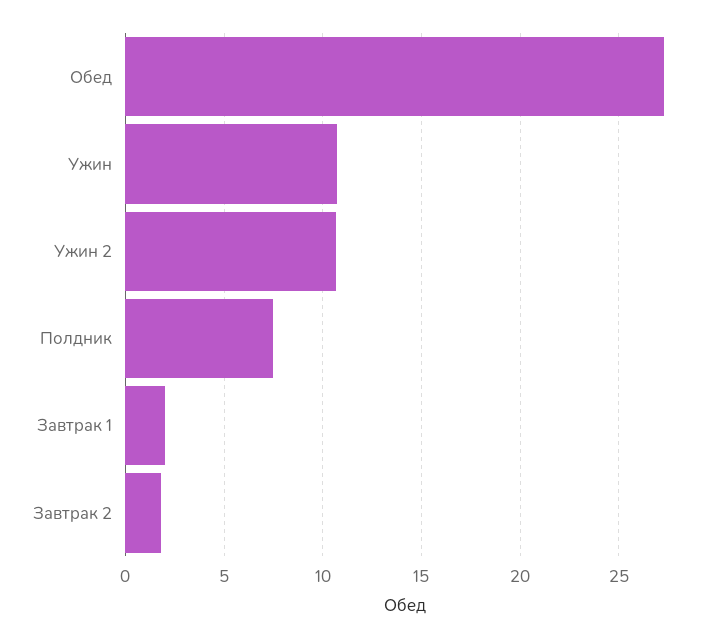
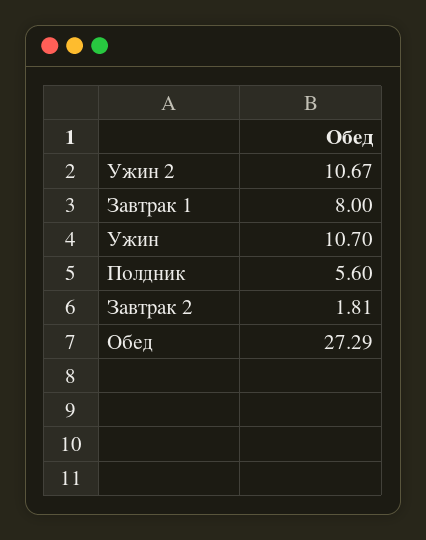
  {
    "Обед": 27.29,
    "Ужин": 10.7,
    "Ужин 2": 10.67,
-   "Полдник": 7.5,
+   "Полдник": 5.6,
-   "Завтрак 1": 2,
+   "Завтрак 1": 8,
    "Завтрак 2": 1.81
  }

